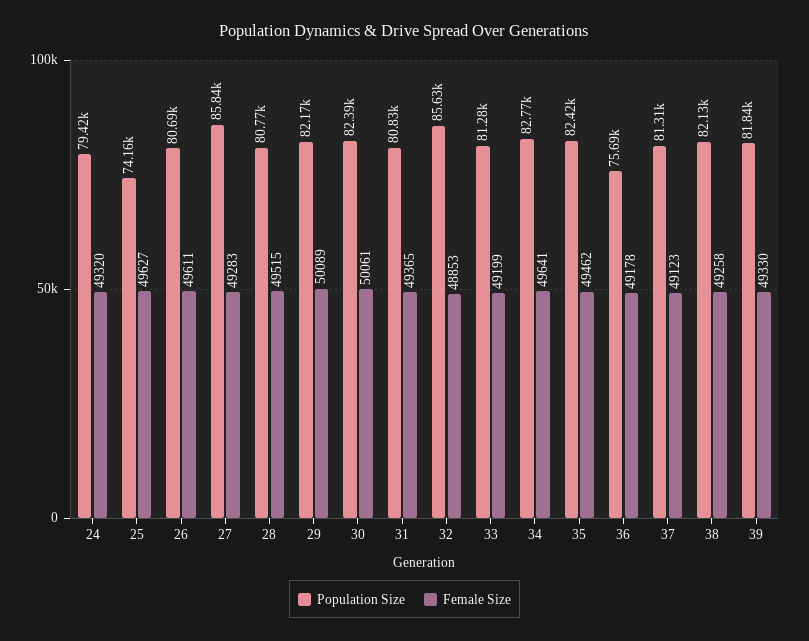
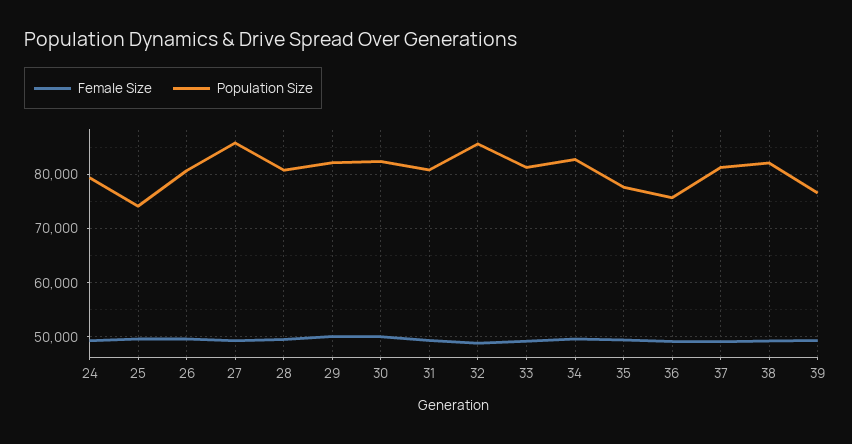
  {
    "Population Size": {
      "24": 79420,
      "25": 74160,
      "26": 80690,
      "27": 85840,
      "28": 80770,
      "29": 82170,
      "30": 82390,
      "31": 80830,
      "32": 85630,
      "33": 81280,
      "34": 82770,
-     "35": 82420,
+     "35": 78000,
      "36": 75690,
      "37": 81310,
      "38": 82130,
-     "39": 81840
+     "39": 76000
    },
    "Female Size": {
      "24": 49320,
      "25": 49627,
      "26": 49611,
      "27": 49283,
      "28": 49515,
      "29": 50089,
      "30": 50061,
      "31": 49365,
      "32": 48853,
      "33": 49199,
      "34": 49641,
      "35": 49462,
      "36": 49178,
      "37": 49123,
      "38": 49258,
      "39": 49330
    }
  }

